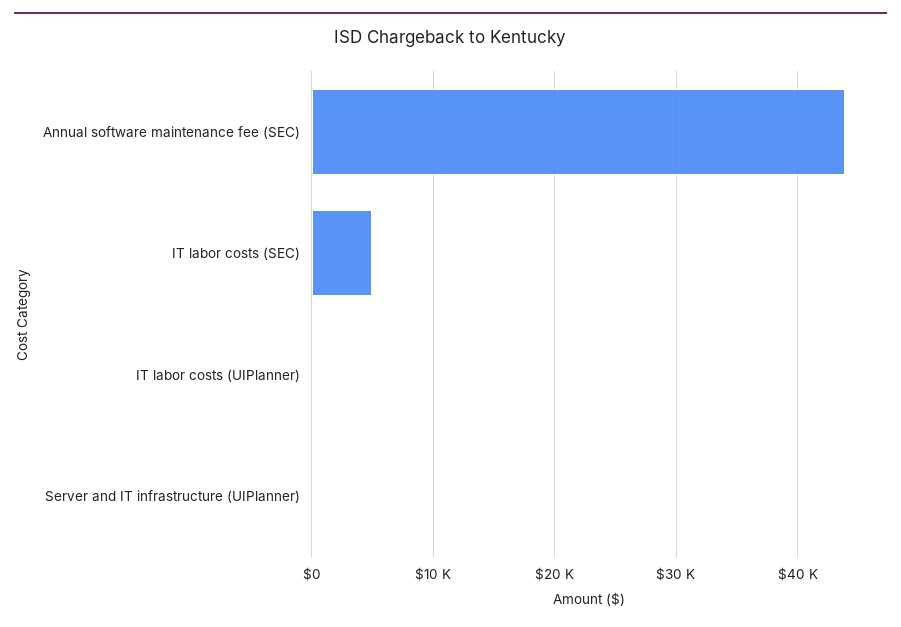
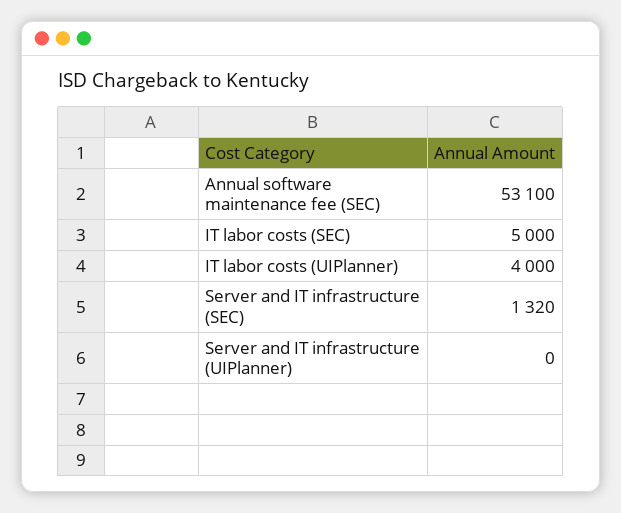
  {
-   "Annual software maintenance fee (SEC)": 44000,
+   "Annual software maintenance fee (SEC)": 53100,
    "IT labor costs (SEC)": 5000,
-   "IT labor costs (UIPlanner)": 0,
+   "IT labor costs (UIPlanner)": 4000,
-   "Server and IT infrastructure (UIPlanner)": 0
+   "Server and IT infrastructure (UIPlanner)": 0,
+   "Server and IT infrastructure (SEC)": 1320
  }

